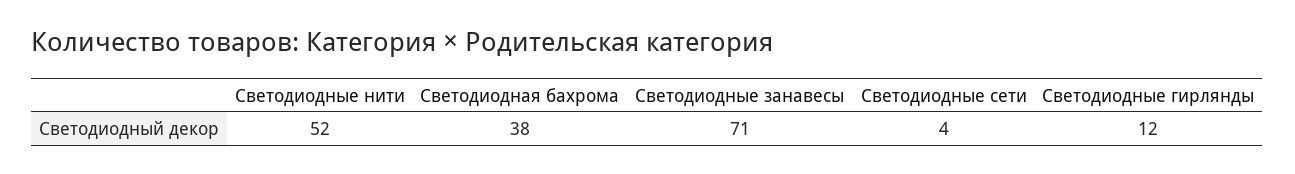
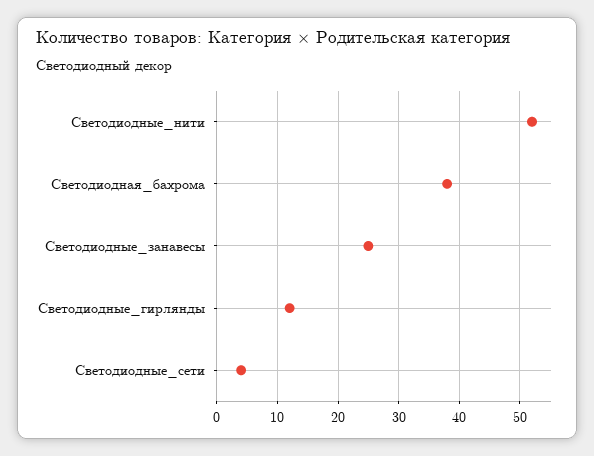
  {
    "Светодиодные нити": 52,
    "Светодиодная бахрома": 38,
-   "Светодиодные занавесы": 71,
+   "Светодиодные занавесы": 25,
    "Светодиодные сети": 4,
    "Светодиодные гирлянды": 12
  }

